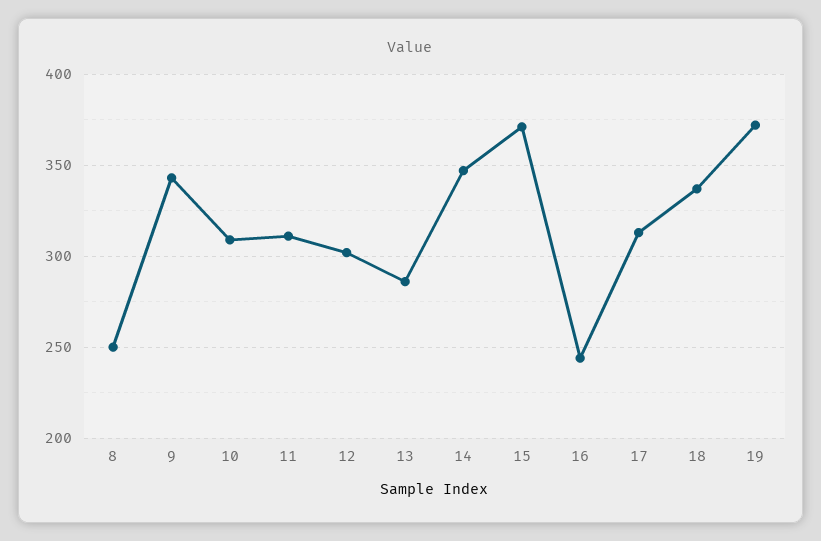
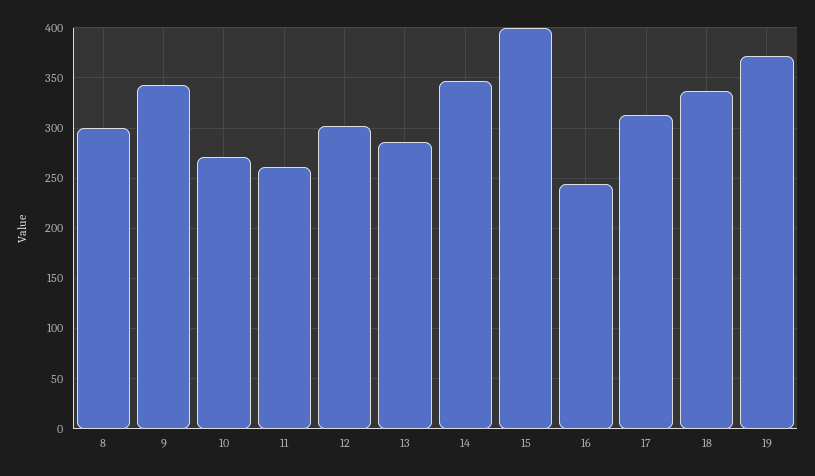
  {
-   "8": 250,
+   "8": 300,
    "9": 345,
-   "10": 310,
+   "10": 270,
-   "11": 310,
+   "11": 260,
    "12": 300,
    "13": 285,
    "14": 345,
-   "15": 370,
+   "15": 400,
    "16": 245,
    "17": 315,
    "18": 335,
    "19": 370
  }

